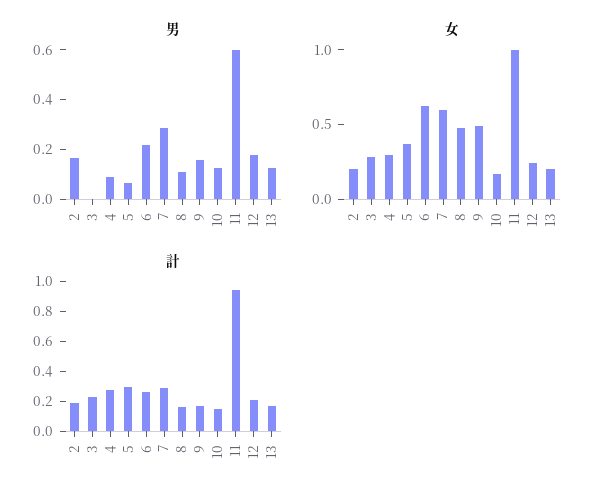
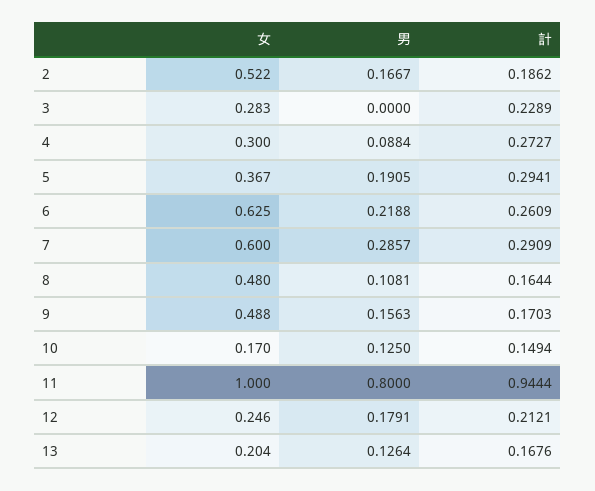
  {
    "男": {
      "2": 0.1667,
      "3": 0,
      "4": 0.0884,
-     "5": 0.05,
+     "5": 0.1905,
      "6": 0.2188,
      "7": 0.2857,
      "8": 0.1081,
      "9": 0.1563,
      "10": 0.125,
-     "11": 0.6,
+     "11": 0.8,
      "12": 0.1791,
      "13": 0.1264
    },
    "女": {
-     "2": 0.2,
+     "2": 0.522,
      "3": 0.283,
      "4": 0.3,
      "5": 0.367,
      "6": 0.625,
      "7": 0.6,
      "8": 0.48,
      "9": 0.488,
      "10": 0.17,
      "11": 1,
      "12": 0.246,
      "13": 0.204
    },
    "計": {
      "2": 0.1862,
      "3": 0.2289,
      "4": 0.2727,
      "5": 0.2941,
      "6": 0.2609,
      "7": 0.2909,
      "8": 0.1644,
      "9": 0.1703,
      "10": 0.1494,
      "11": 0.9444,
      "12": 0.2121,
      "13": 0.1676
    }
  }

